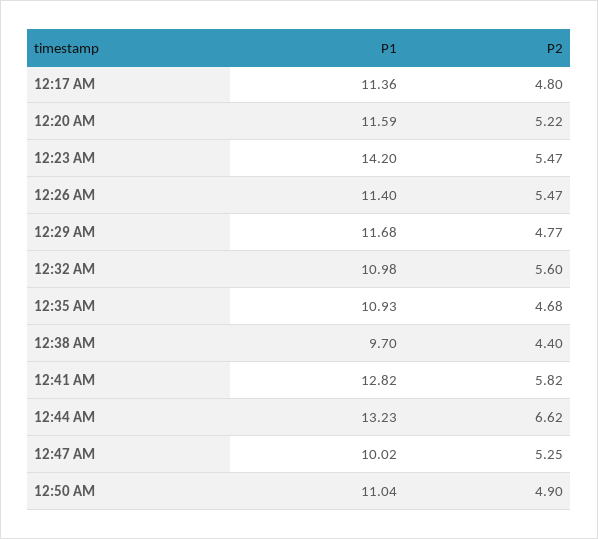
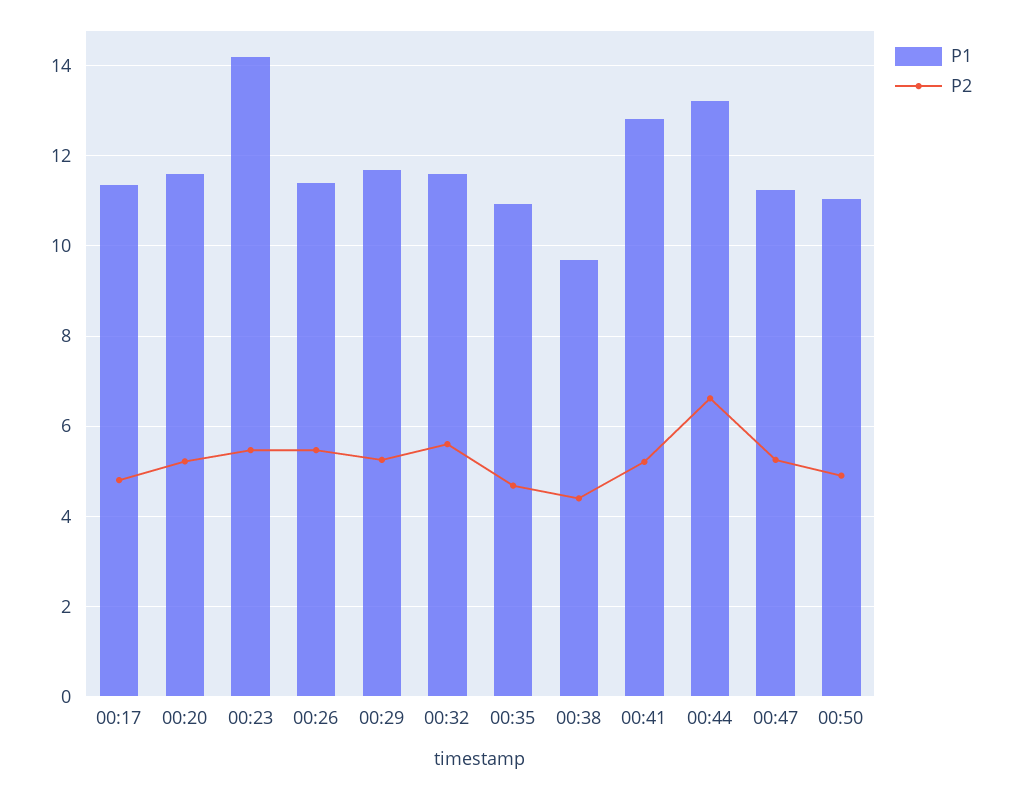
  {
    "P1": {
      "12:17 AM": 11.36,
      "12:20 AM": 11.59,
      "12:23 AM": 14.2,
      "12:26 AM": 11.4,
      "12:29 AM": 11.68,
-     "12:32 AM": 10.98,
+     "12:32 AM": 11.6,
      "12:35 AM": 10.93,
      "12:38 AM": 9.7,
      "12:41 AM": 12.82,
      "12:44 AM": 13.23,
-     "12:47 AM": 10.02,
+     "12:47 AM": 11.2,
      "12:50 AM": 11.04
    },
    "P2": {
      "12:17 AM": 4.8,
      "12:20 AM": 5.22,
      "12:23 AM": 5.47,
      "12:26 AM": 5.47,
-     "12:29 AM": 4.77,
+     "12:29 AM": 5.2,
      "12:32 AM": 5.6,
      "12:35 AM": 4.68,
      "12:38 AM": 4.4,
-     "12:41 AM": 5.82,
+     "12:41 AM": 5.2,
      "12:44 AM": 6.62,
      "12:47 AM": 5.25,
      "12:50 AM": 4.9
    }
  }

